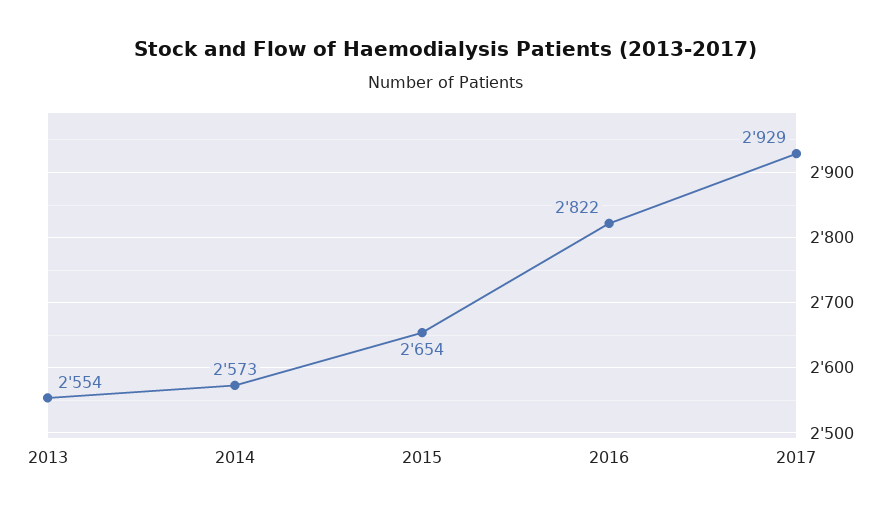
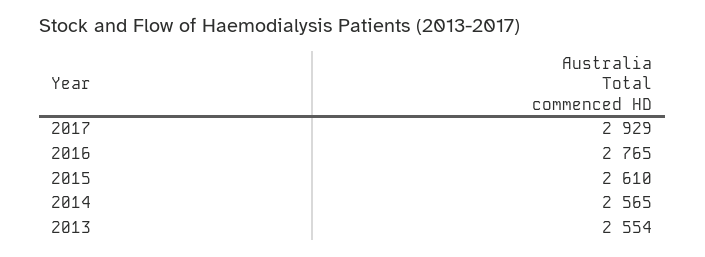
  {
    "2013": 2554,
-   "2014": 2573,
+   "2014": 2565,
-   "2015": 2654,
+   "2015": 2610,
-   "2016": 2822,
+   "2016": 2765,
    "2017": 2929
  }

